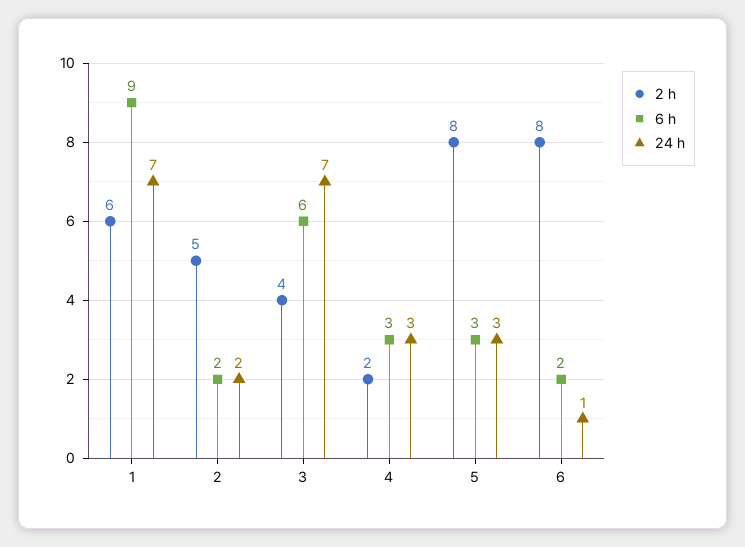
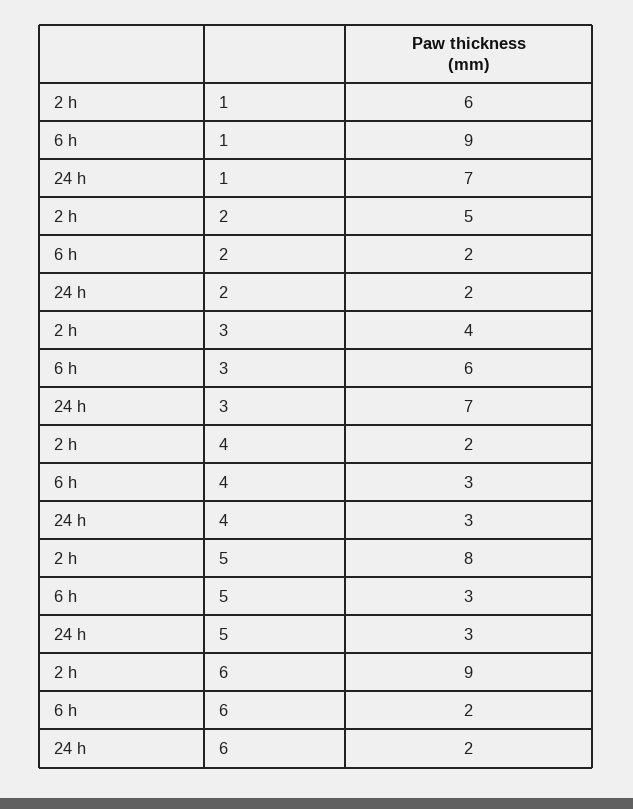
  {
    "2 h": {
      "1": 6,
      "2": 5,
      "3": 4,
      "4": 2,
      "5": 8,
-     "6": 8
+     "6": 9
    },
    "6 h": {
      "1": 9,
      "2": 2,
      "3": 6,
      "4": 3,
      "5": 3,
      "6": 2
    },
    "24 h": {
      "1": 7,
      "2": 2,
      "3": 7,
      "4": 3,
      "5": 3,
-     "6": 1
+     "6": 2
    }
  }

